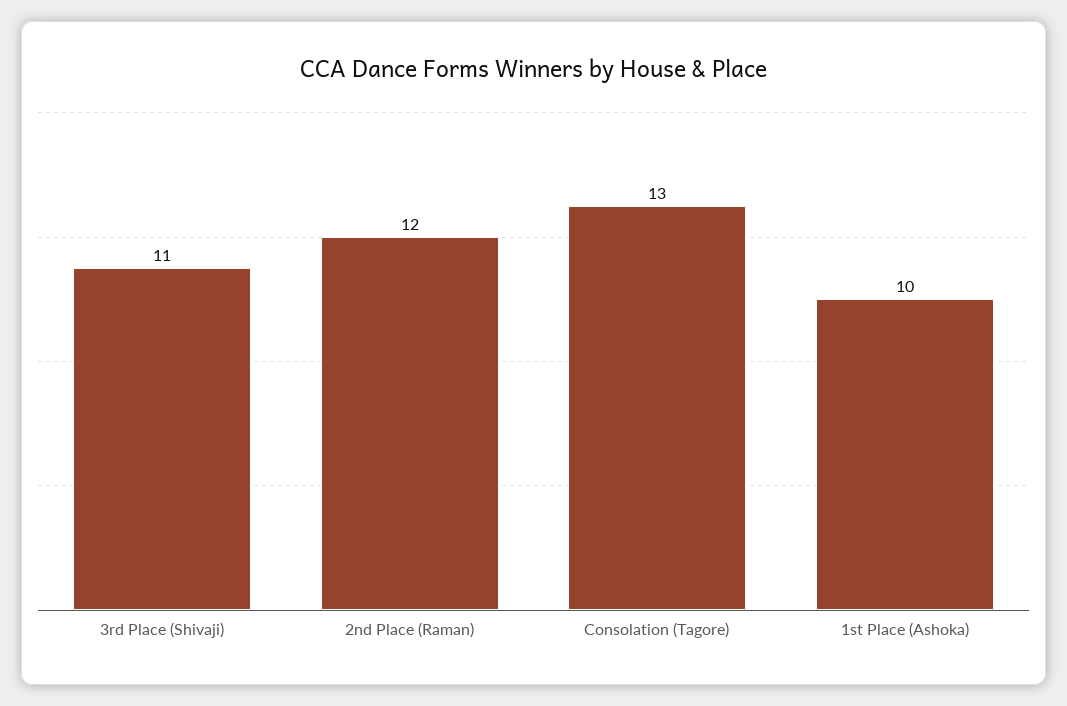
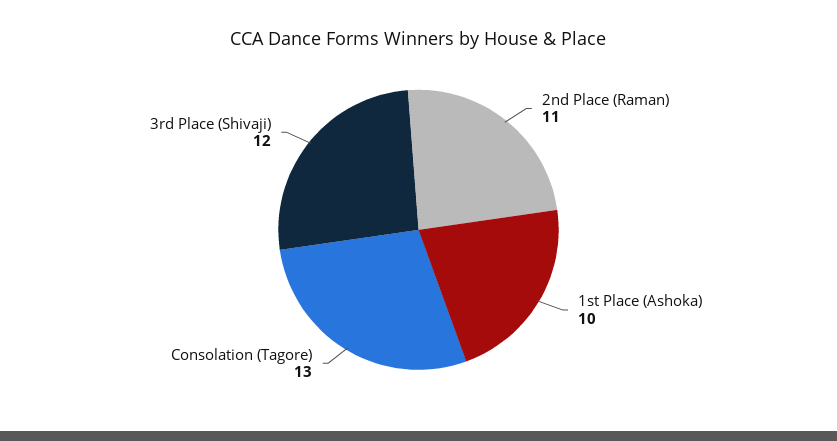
  {
-   "3rd Place (Shivaji)": 11,
+   "3rd Place (Shivaji)": 12,
-   "2nd Place (Raman)": 12,
+   "2nd Place (Raman)": 11,
    "Consolation (Tagore)": 13,
    "1st Place (Ashoka)": 10
  }

